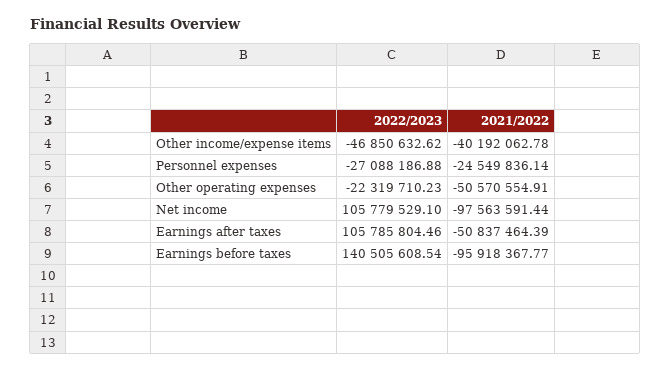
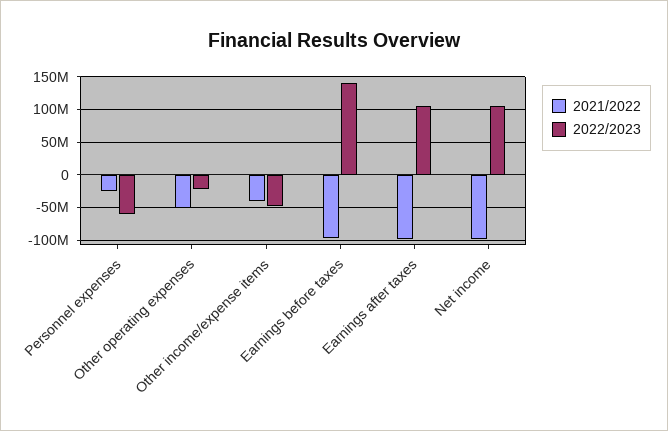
  {
    "2022/2023": {
      "Other income/expense items": -46850632.62,
-     "Personnel expenses": -27088186.88,
+     "Personnel expenses": -60000000,
      "Other operating expenses": -22319710.23,
      "Net income": 105779529.1,
      "Earnings after taxes": 105785804.46,
      "Earnings before taxes": 140505608.54
    },
    "2021/2022": {
      "Other income/expense items": -40192062.78,
      "Personnel expenses": -24549836.14,
      "Other operating expenses": -50570554.91,
      "Net income": -97563591.44,
-     "Earnings after taxes": -50837464.39,
+     "Earnings after taxes": -100000000,
      "Earnings before taxes": -95918367.77
    }
  }

